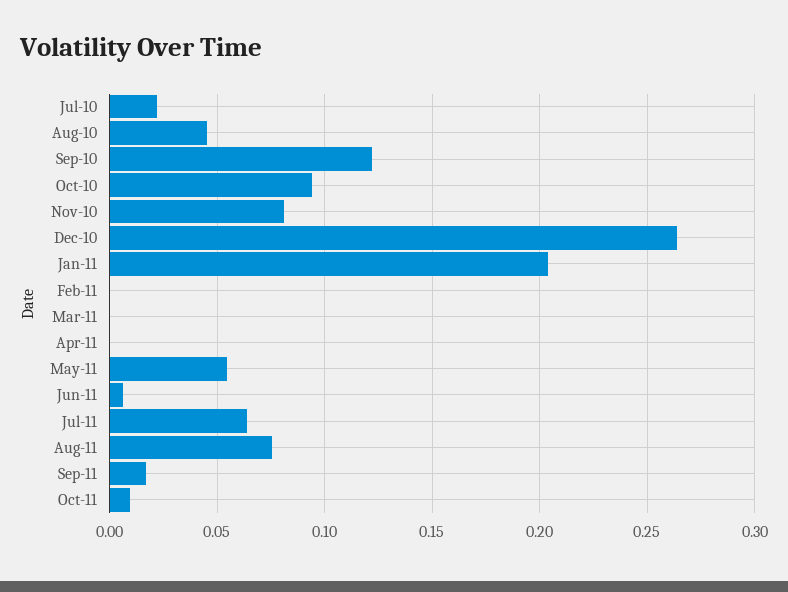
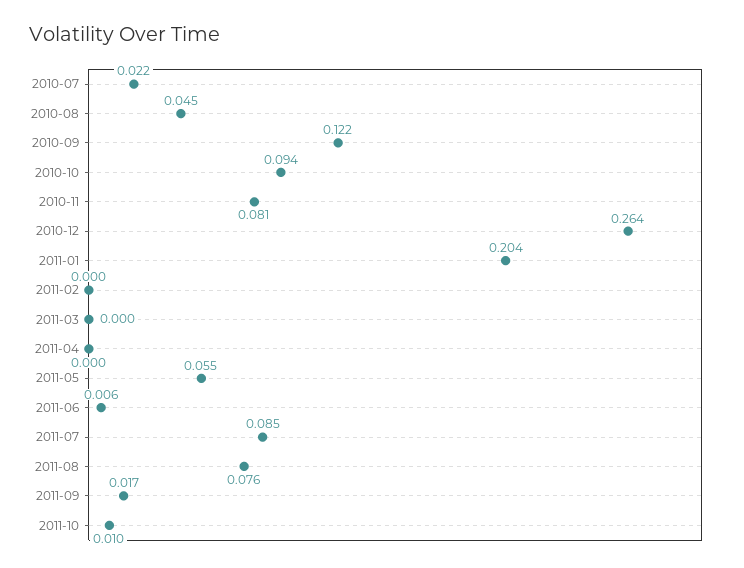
  {
    "Jul-10": 0.022,
    "Aug-10": 0.045,
    "Sep-10": 0.122,
    "Oct-10": 0.094,
    "Nov-10": 0.081,
    "Dec-10": 0.264,
    "Jan-11": 0.204,
    "Feb-11": 0,
    "Mar-11": 0,
    "Apr-11": 0,
    "May-11": 0.055,
    "Jun-11": 0.006,
-   "Jul-11": 0.065,
+   "Jul-11": 0.085,
    "Aug-11": 0.076,
    "Sep-11": 0.017,
    "Oct-11": 0.01
  }

